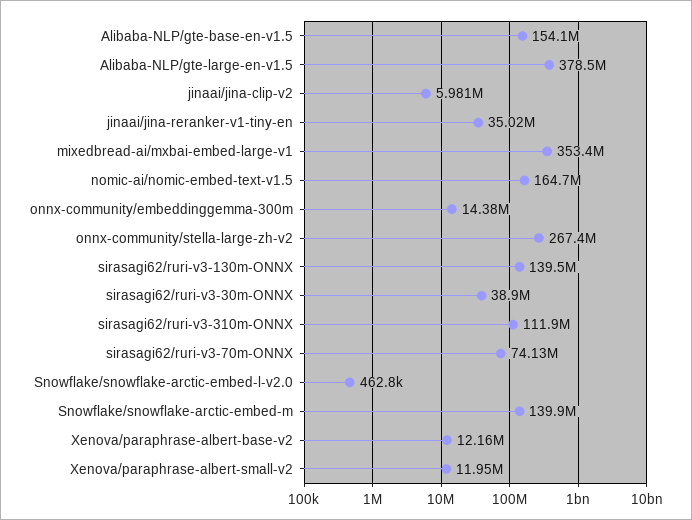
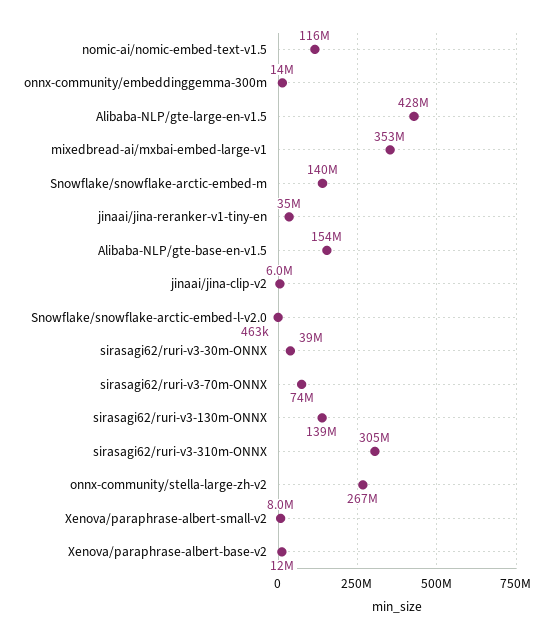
  {
    "Alibaba-NLP/gte-base-en-v1.5": 154100000,
-   "Alibaba-NLP/gte-large-en-v1.5": 378500000,
+   "Alibaba-NLP/gte-large-en-v1.5": 428000000,
    "jinaai/jina-clip-v2": 5981000,
    "jinaai/jina-reranker-v1-tiny-en": 35020000,
    "mixedbread-ai/mxbai-embed-large-v1": 353400000,
-   "nomic-ai/nomic-embed-text-v1.5": 164700000,
+   "nomic-ai/nomic-embed-text-v1.5": 116000000,
    "onnx-community/embeddinggemma-300m": 14380000,
    "onnx-community/stella-large-zh-v2": 267400000,
    "sirasagi62/ruri-v3-130m-ONNX": 139500000,
    "sirasagi62/ruri-v3-30m-ONNX": 38900000,
-   "sirasagi62/ruri-v3-310m-ONNX": 111900000,
+   "sirasagi62/ruri-v3-310m-ONNX": 305000000,
    "sirasagi62/ruri-v3-70m-ONNX": 74130000,
    "Snowflake/snowflake-arctic-embed-l-v2.0": 462800,
    "Snowflake/snowflake-arctic-embed-m": 139900000,
    "Xenova/paraphrase-albert-base-v2": 12160000,
-   "Xenova/paraphrase-albert-small-v2": 11950000
+   "Xenova/paraphrase-albert-small-v2": 8000000
  }

